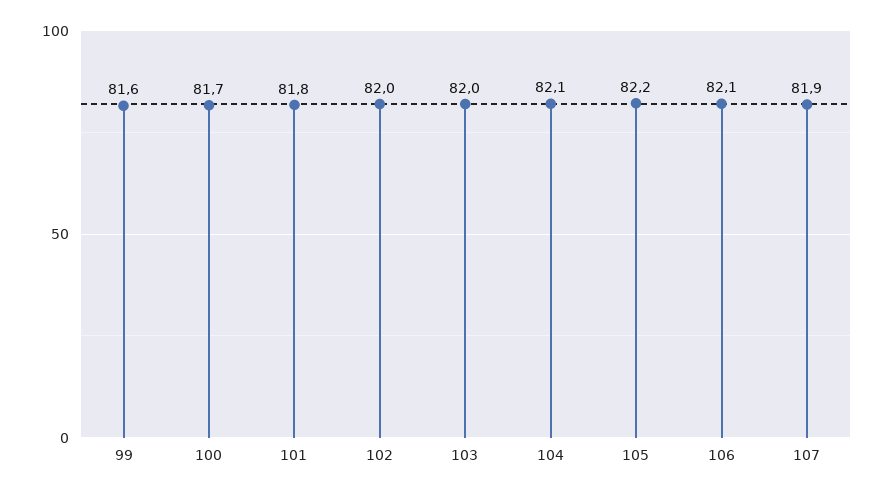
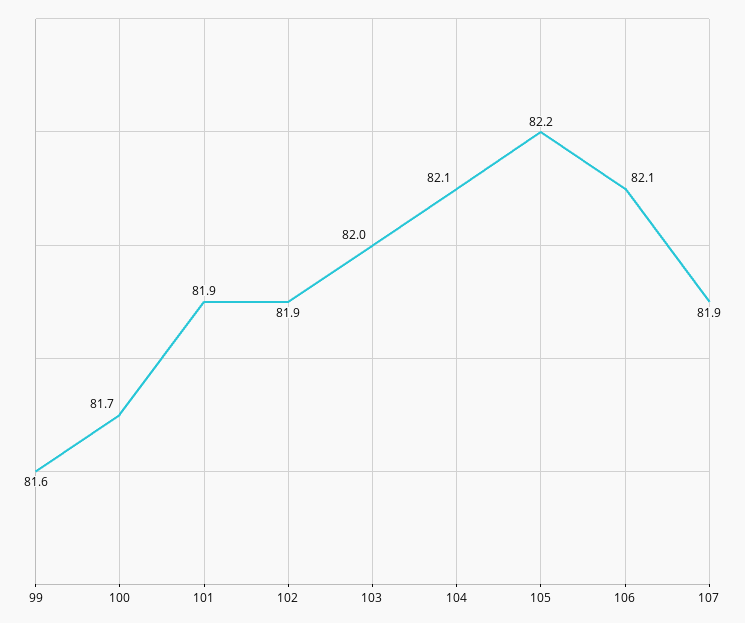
  {
    "99": 81.6,
    "100": 81.7,
-   "101": 81.8,
+   "101": 81.9,
-   "102": 82,
+   "102": 81.9,
    "103": 82,
    "104": 82.1,
    "105": 82.2,
    "106": 82.1,
    "107": 81.9
  }

